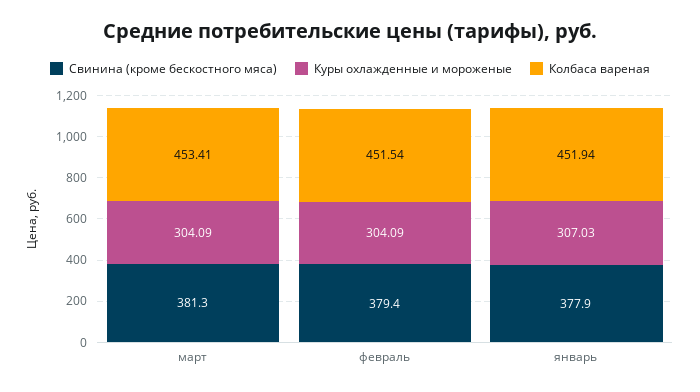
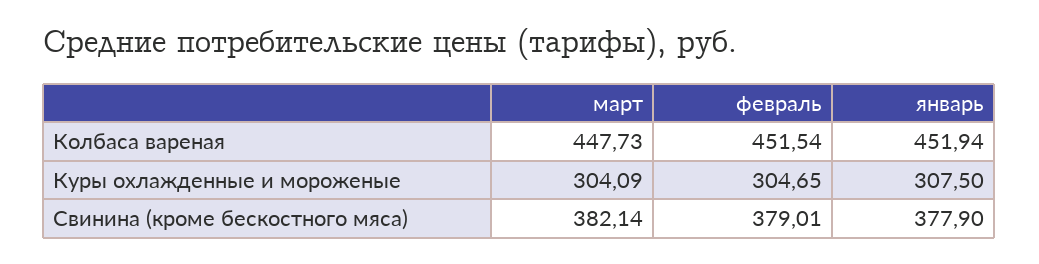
  {
    "Свинина (кроме бескостного мяса)": {
-     "март": 381.3,
+     "март": 382.14,
-     "февраль": 379.4,
+     "февраль": 379.01,
      "январь": 377.9
    },
    "Куры охлажденные и мороженые": {
      "март": 304.09,
-     "февраль": 304.09,
+     "февраль": 304.65,
-     "январь": 307.03
+     "январь": 307.5
    },
    "Колбаса вареная": {
-     "март": 453.41,
+     "март": 447.73,
      "февраль": 451.54,
      "январь": 451.94
    }
  }

